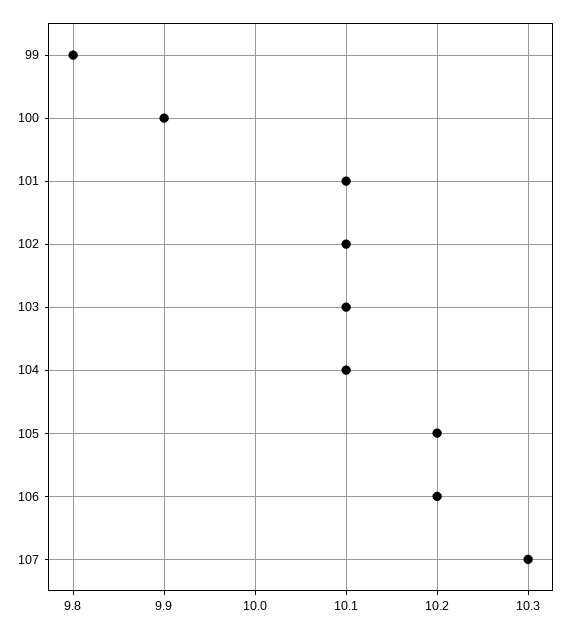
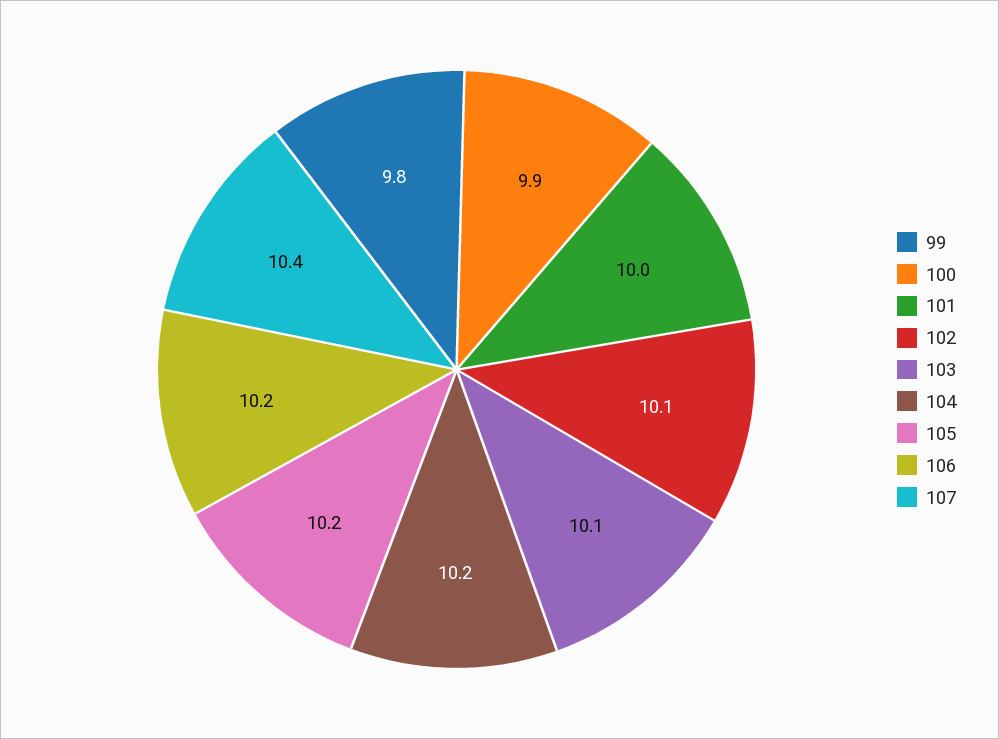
  {
    "99": 9.8,
    "100": 9.9,
-   "101": 10.1,
+   "101": 10,
    "102": 10.1,
    "103": 10.1,
-   "104": 10.1,
+   "104": 10.2,
    "105": 10.2,
    "106": 10.2,
-   "107": 10.3
+   "107": 10.4
  }

